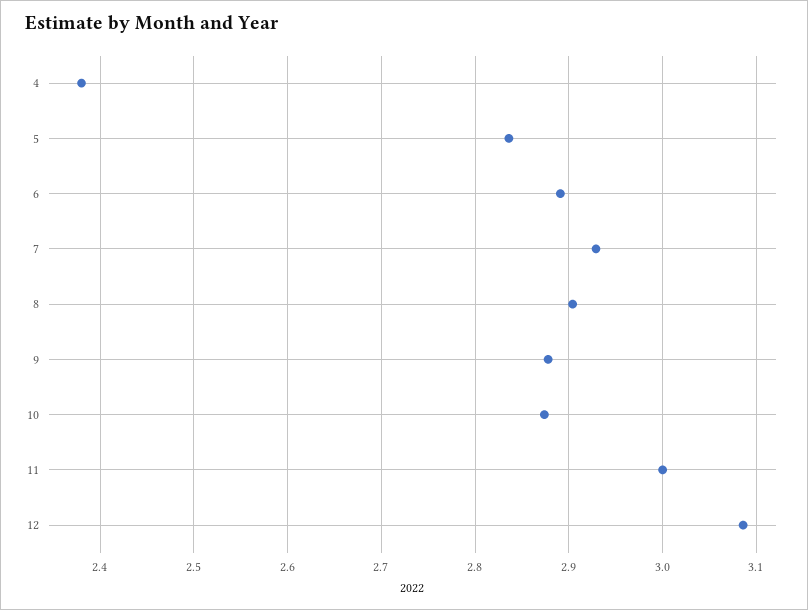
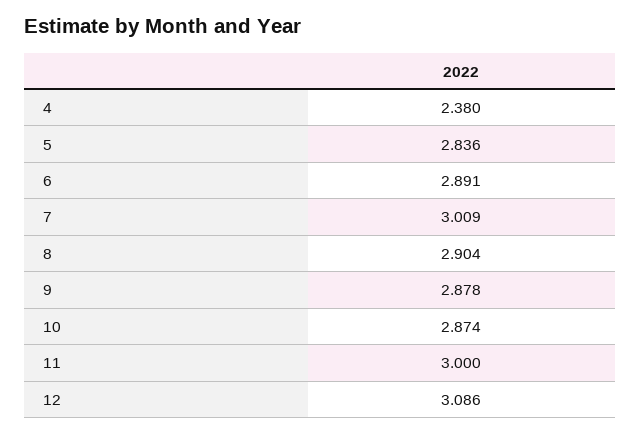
  {
    "4": 2.38,
    "5": 2.836,
    "6": 2.891,
-   "7": 2.93,
+   "7": 3.009,
    "8": 2.904,
    "9": 2.878,
    "10": 2.874,
    "11": 3,
    "12": 3.086
  }

